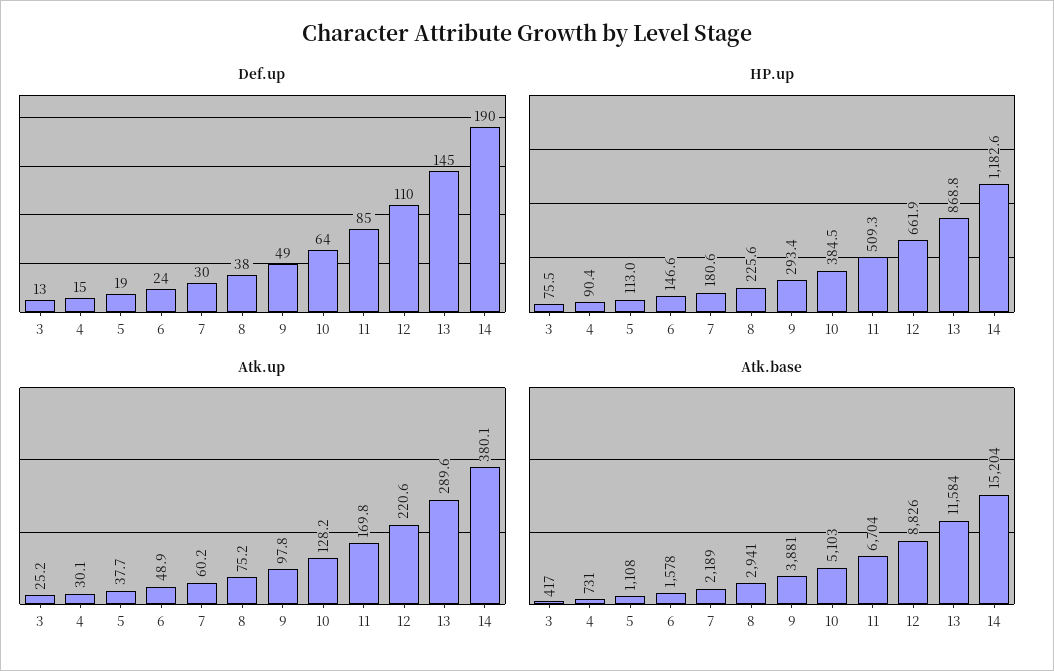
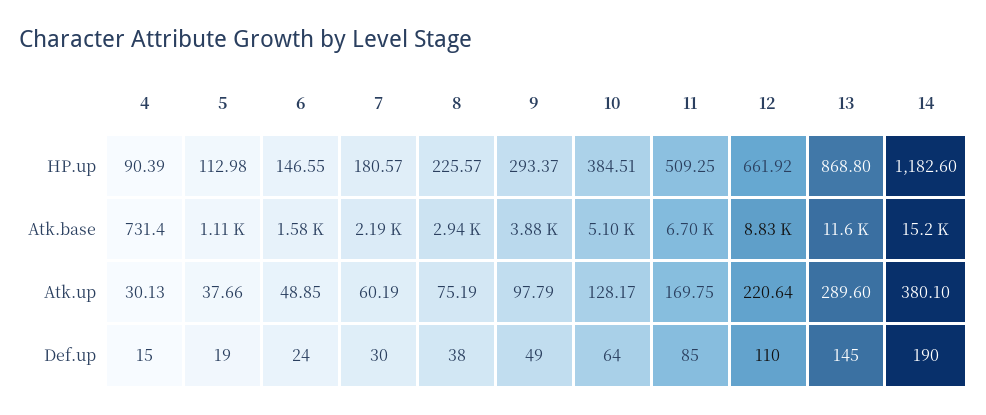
  {
    "Def.up": {
-     "3": 13,
      "4": 15,
      "5": 19,
      "6": 24,
      "7": 30,
      "8": 38,
      "9": 49,
      "10": 64,
      "11": 85,
      "12": 110,
      "13": 145,
      "14": 190
    },
    "HP.up": {
-     "3": 75.5,
      "4": 90.39,
      "5": 112.98,
      "6": 146.55,
      "7": 180.57,
      "8": 225.57,
      "9": 293.37,
      "10": 384.51,
      "11": 509.25,
      "12": 661.92,
      "13": 868.8,
      "14": 1182.6
    },
    "Atk.up": {
-     "3": 25.2,
      "4": 30.13,
      "5": 37.66,
      "6": 48.85,
      "7": 60.19,
      "8": 75.19,
      "9": 97.79,
      "10": 128.17,
      "11": 169.75,
      "12": 220.64,
      "13": 289.6,
      "14": 380.1
    },
    "Atk.base": {
-     "3": 417,
      "4": 731.4,
      "5": 1108,
      "6": 1578,
      "7": 2189,
      "8": 2941,
      "9": 3881,
      "10": 5103,
      "11": 6704,
      "12": 8826,
      "13": 11584,
      "14": 15204
    }
  }

